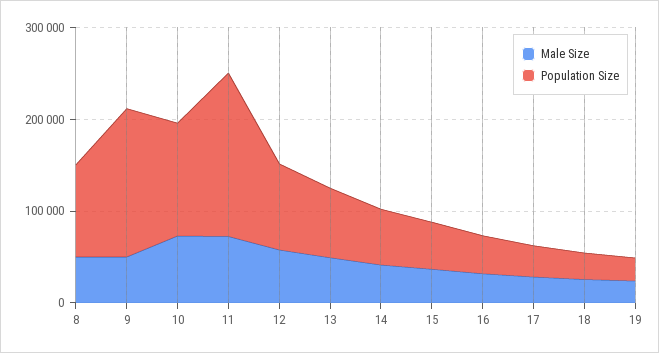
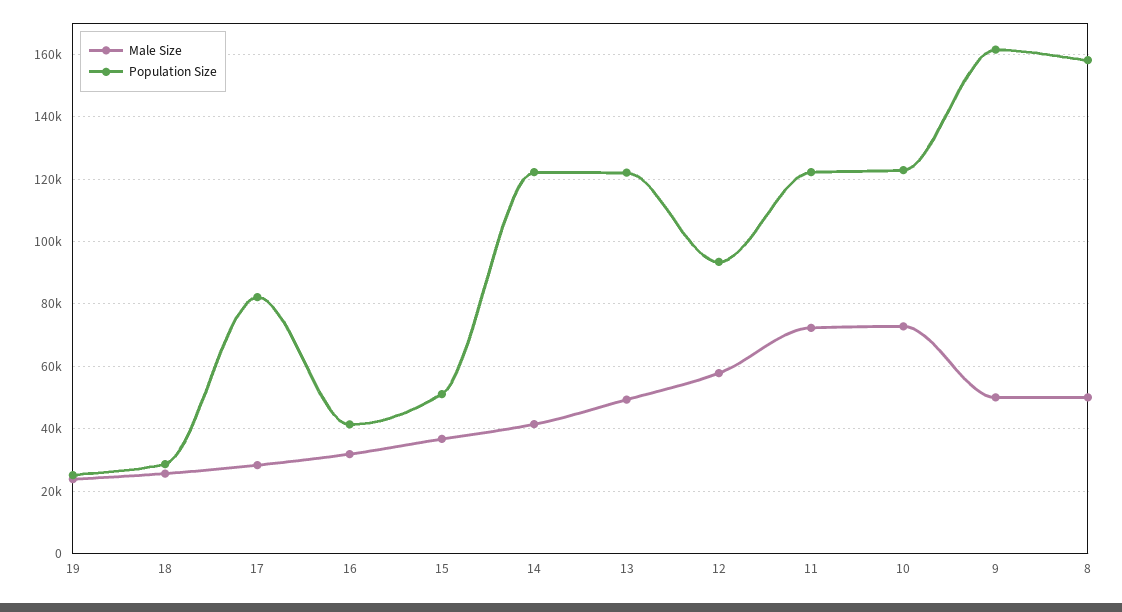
  {
    "Male Size": {
      "8": 50000,
      "9": 50000,
      "10": 72000,
      "11": 72000,
      "12": 58000,
      "13": 50000,
      "14": 42000,
      "15": 36000,
      "16": 32000,
      "17": 28000,
      "18": 26000,
      "19": 24000
    },
    "Population Size": {
-     "8": 100000,
+     "8": 158000,
      "9": 162000,
      "10": 122000,
-     "11": 180000,
+     "11": 122000,
      "12": 94000,
-     "13": 80000,
+     "13": 122000,
-     "14": 60000,
+     "14": 122000,
      "15": 52000,
      "16": 42000,
-     "17": 40000,
+     "17": 82000,
      "18": 28000,
      "19": 26000
    }
  }

